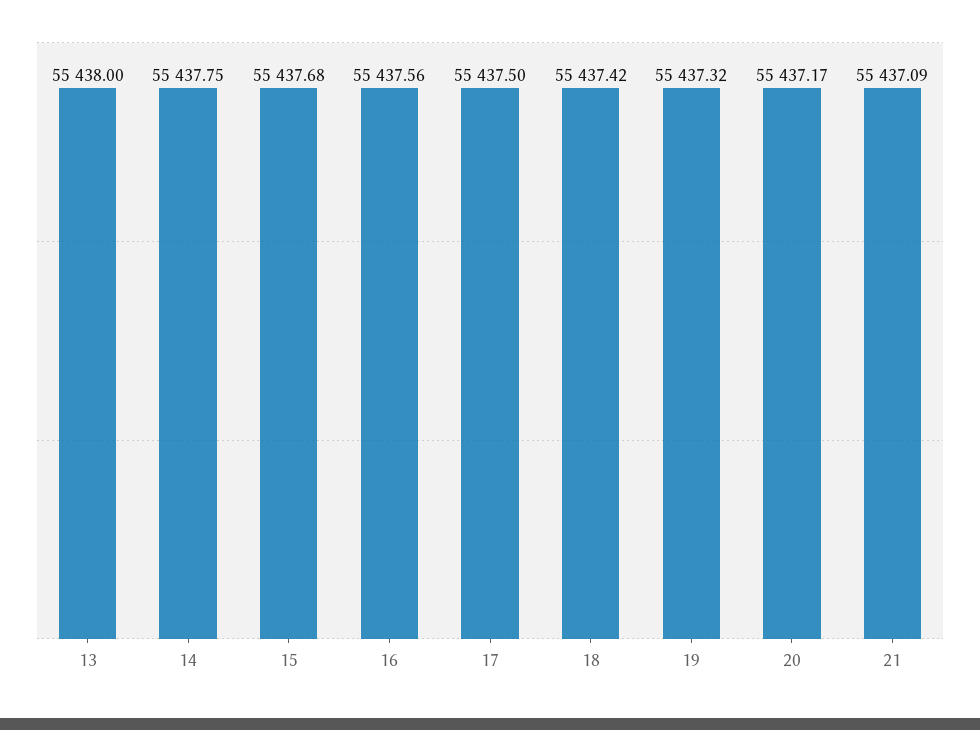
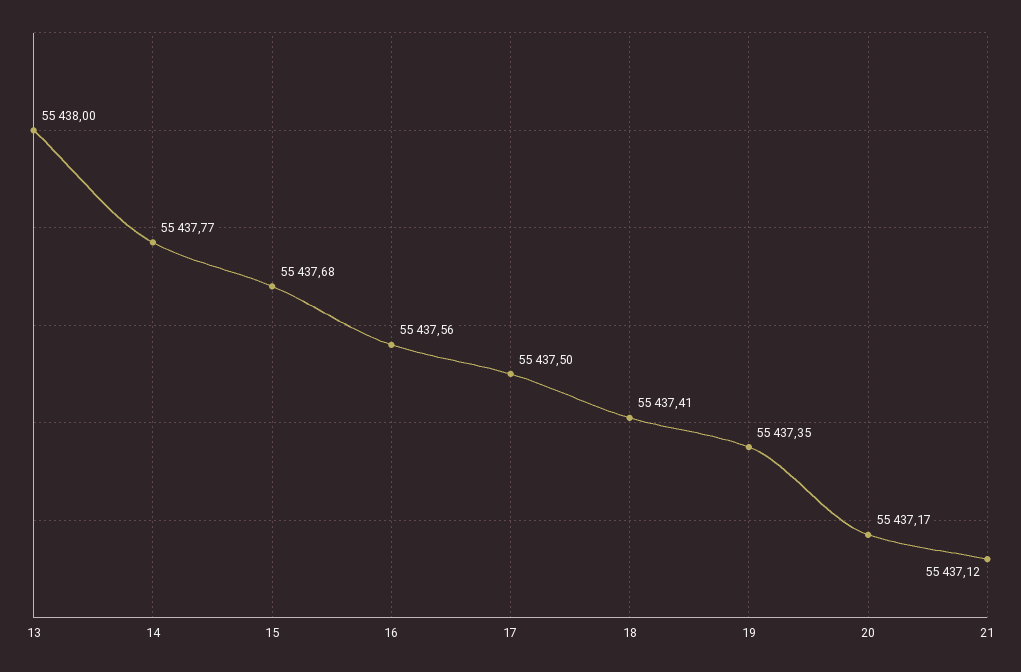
  {
    "13": 55438,
-   "14": 55437.75,
+   "14": 55437.77,
    "15": 55437.68,
    "16": 55437.56,
    "17": 55437.5,
-   "18": 55437.42,
+   "18": 55437.41,
-   "19": 55437.32,
+   "19": 55437.35,
    "20": 55437.17,
-   "21": 55437.09
+   "21": 55437.12
  }

